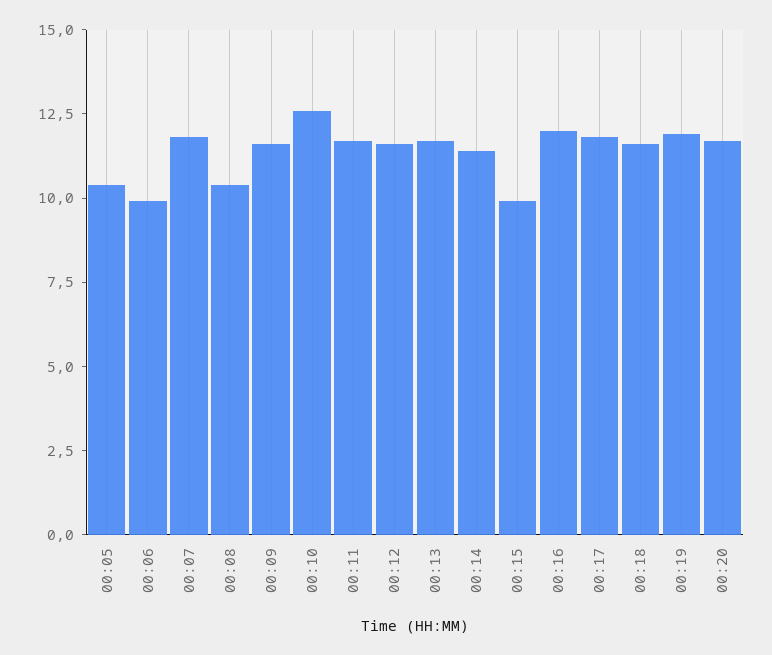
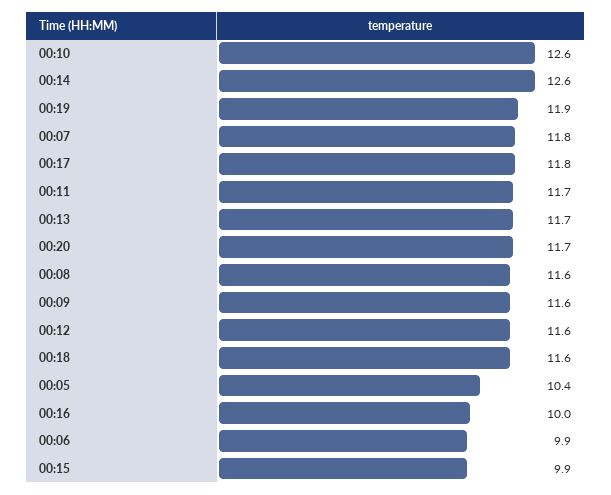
  {
    "00:05": 10.4,
    "00:06": 9.9,
    "00:07": 11.8,
-   "00:08": 10.5,
+   "00:08": 11.6,
    "00:09": 11.6,
    "00:10": 12.6,
    "00:11": 11.7,
    "00:12": 11.6,
    "00:13": 11.7,
-   "00:14": 11.5,
+   "00:14": 12.6,
    "00:15": 9.9,
-   "00:16": 12,
+   "00:16": 10,
    "00:17": 11.8,
    "00:18": 11.6,
    "00:19": 11.9,
    "00:20": 11.7
  }

